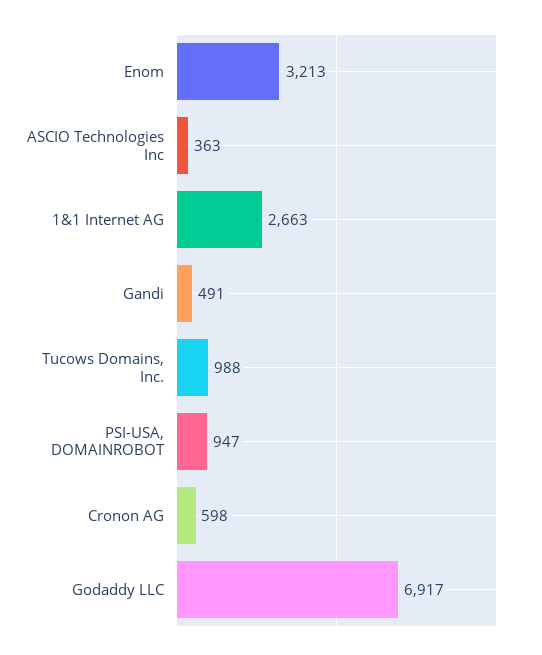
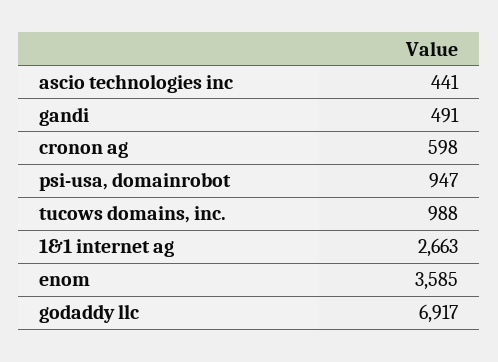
  {
-   "Enom": 3213,
+   "Enom": 3585,
-   "ASCIO Technologies Inc": 363,
+   "ASCIO Technologies Inc": 441,
    "1&1 Internet AG": 2663,
    "Gandi": 491,
    "Tucows Domains, Inc.": 988,
    "PSI-USA, DOMAINROBOT": 947,
    "Cronon AG": 598,
    "Godaddy LLC": 6917
  }

